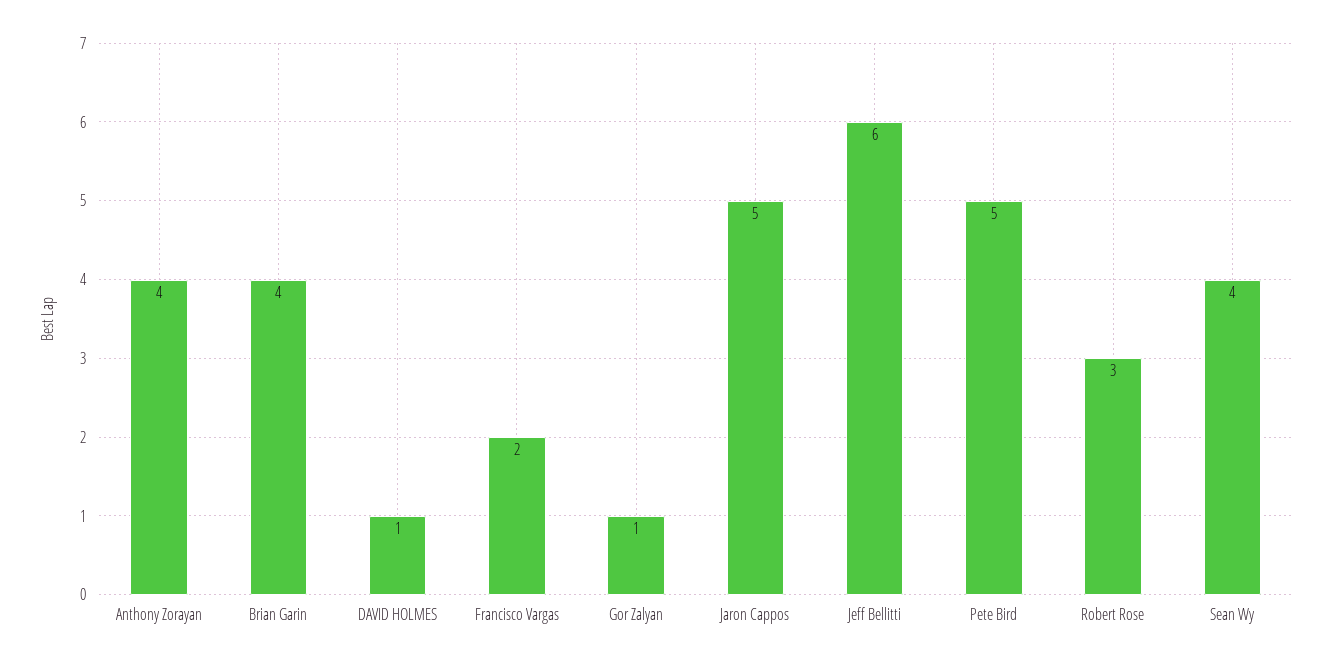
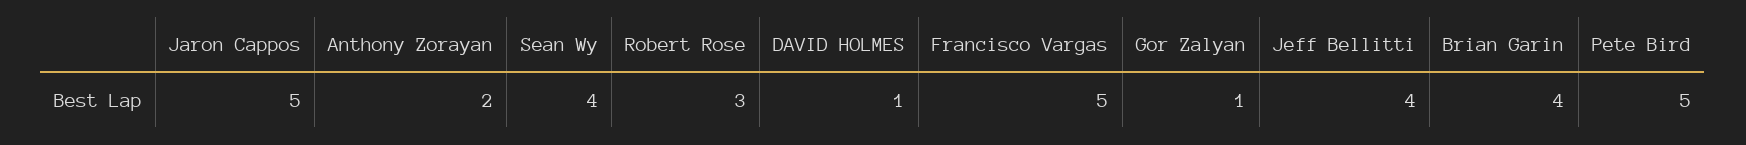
  {
-   "Anthony Zorayan": 4,
+   "Anthony Zorayan": 2,
    "Brian Garin": 4,
    "DAVID HOLMES": 1,
-   "Francisco Vargas": 2,
+   "Francisco Vargas": 5,
    "Gor Zalyan": 1,
    "Jaron Cappos": 5,
-   "Jeff Bellitti": 6,
+   "Jeff Bellitti": 4,
    "Pete Bird": 5,
    "Robert Rose": 3,
    "Sean Wy": 4
  }

